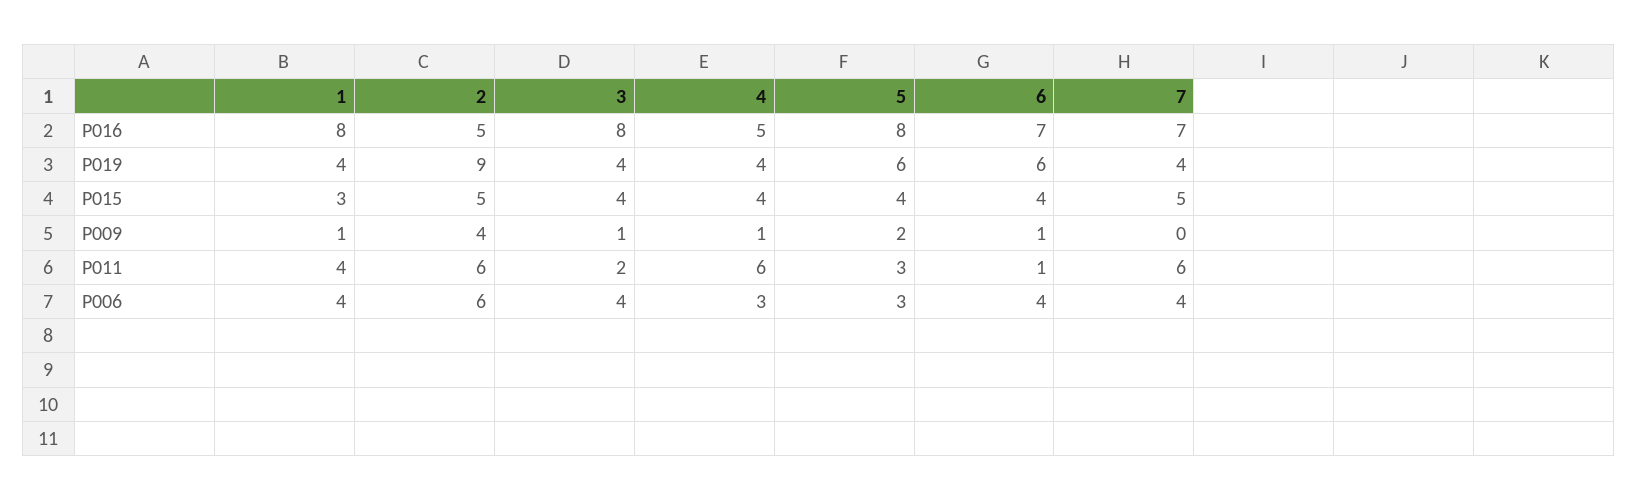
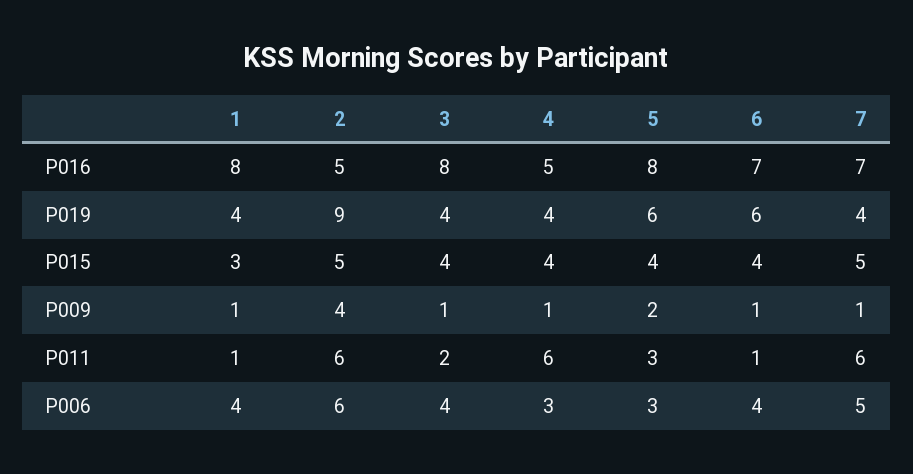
  {
    "1": {
      "P016": 8,
      "P019": 4,
      "P015": 3,
      "P009": 1,
-     "P011": 4,
+     "P011": 1,
      "P006": 4
    },
    "2": {
      "P016": 5,
      "P019": 9,
      "P015": 5,
      "P009": 4,
      "P011": 6,
      "P006": 6
    },
    "3": {
      "P016": 8,
      "P019": 4,
      "P015": 4,
      "P009": 1,
      "P011": 2,
      "P006": 4
    },
    "4": {
      "P016": 5,
      "P019": 4,
      "P015": 4,
      "P009": 1,
      "P011": 6,
      "P006": 3
    },
    "5": {
      "P016": 8,
      "P019": 6,
      "P015": 4,
      "P009": 2,
      "P011": 3,
      "P006": 3
    },
    "6": {
      "P016": 7,
      "P019": 6,
      "P015": 4,
      "P009": 1,
      "P011": 1,
      "P006": 4
    },
    "7": {
      "P016": 7,
      "P019": 4,
      "P015": 5,
-     "P009": 0,
+     "P009": 1,
      "P011": 6,
-     "P006": 4
+     "P006": 5
    }
  }

